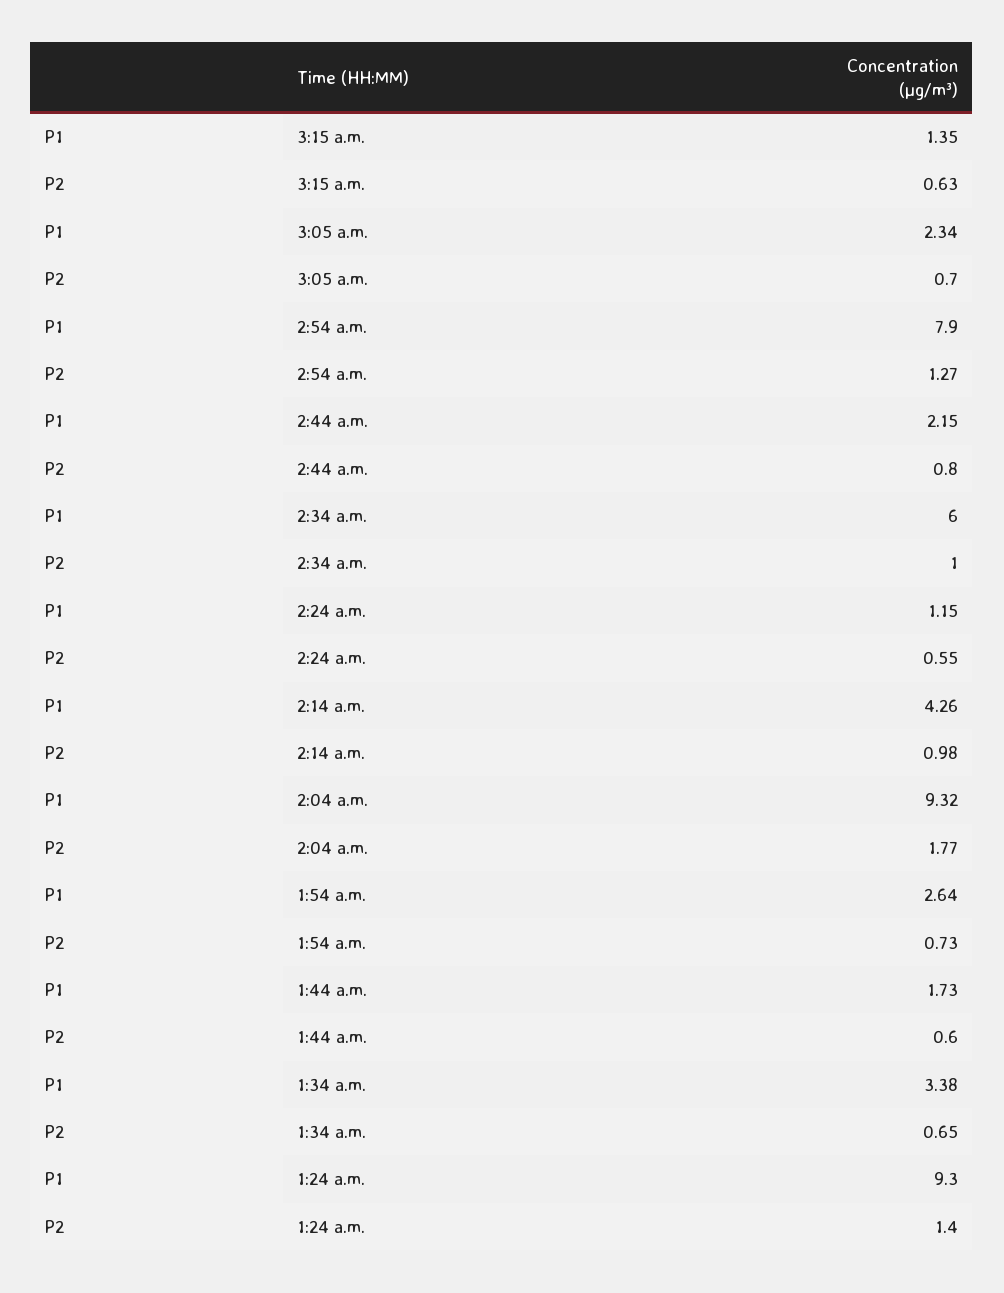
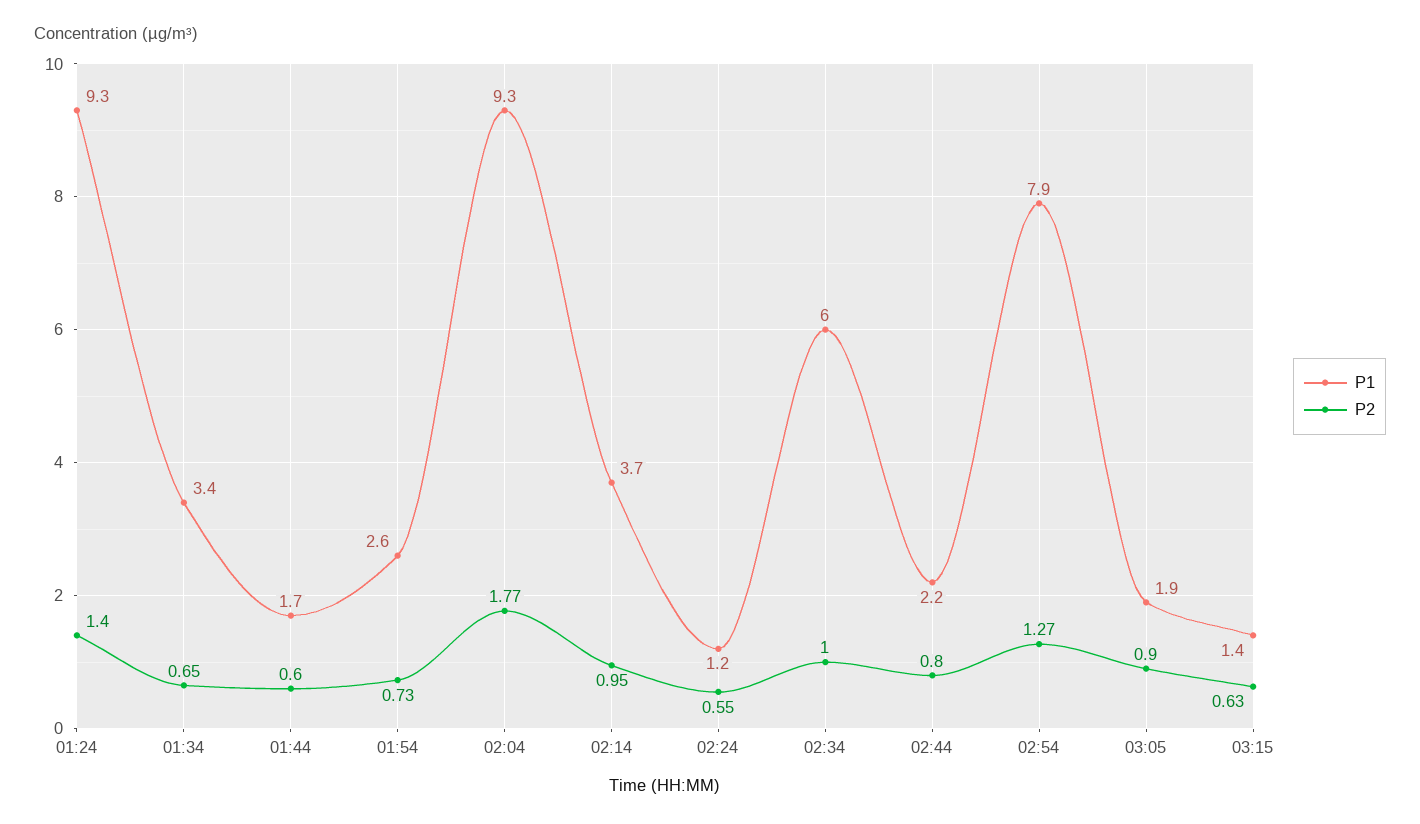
  {
    "P1": {
      "3:15 a.m.": 1.35,
-     "3:05 a.m.": 2.34,
+     "3:05 a.m.": 1.9,
      "2:54 a.m.": 7.9,
      "2:44 a.m.": 2.15,
      "2:34 a.m.": 6,
      "2:24 a.m.": 1.15,
-     "2:14 a.m.": 4.26,
+     "2:14 a.m.": 3.7,
      "2:04 a.m.": 9.32,
      "1:54 a.m.": 2.64,
      "1:44 a.m.": 1.73,
      "1:34 a.m.": 3.38,
      "1:24 a.m.": 9.3
    },
    "P2": {
      "3:15 a.m.": 0.63,
-     "3:05 a.m.": 0.7,
+     "3:05 a.m.": 0.9,
      "2:54 a.m.": 1.27,
      "2:44 a.m.": 0.8,
      "2:34 a.m.": 1,
      "2:24 a.m.": 0.55,
-     "2:14 a.m.": 0.98,
+     "2:14 a.m.": 0.95,
      "2:04 a.m.": 1.77,
      "1:54 a.m.": 0.73,
      "1:44 a.m.": 0.6,
      "1:34 a.m.": 0.65,
      "1:24 a.m.": 1.4
    }
  }

